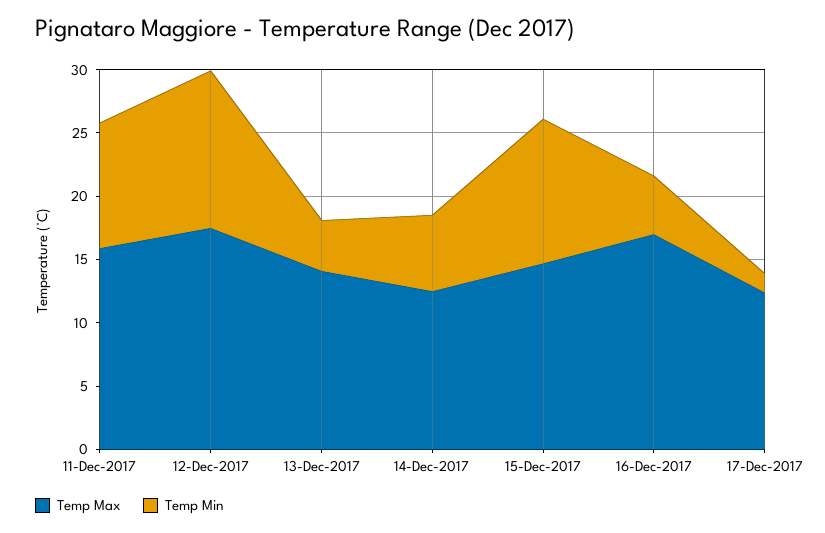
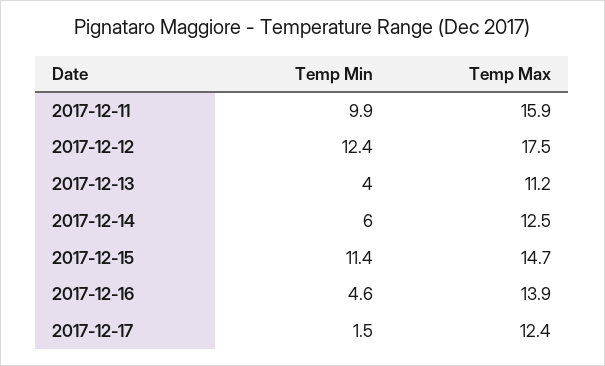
  {
    "Temp Max": {
      "11-Dec-2017": 15.9,
      "12-Dec-2017": 17.5,
-     "13-Dec-2017": 14,
+     "13-Dec-2017": 11.2,
      "14-Dec-2017": 12.5,
      "15-Dec-2017": 14.7,
-     "16-Dec-2017": 17,
+     "16-Dec-2017": 13.9,
      "17-Dec-2017": 12.4
    },
    "Temp Min": {
      "11-Dec-2017": 9.9,
      "12-Dec-2017": 12.4,
      "13-Dec-2017": 4,
      "14-Dec-2017": 6,
      "15-Dec-2017": 11.4,
      "16-Dec-2017": 4.6,
      "17-Dec-2017": 1.5
    }
  }

